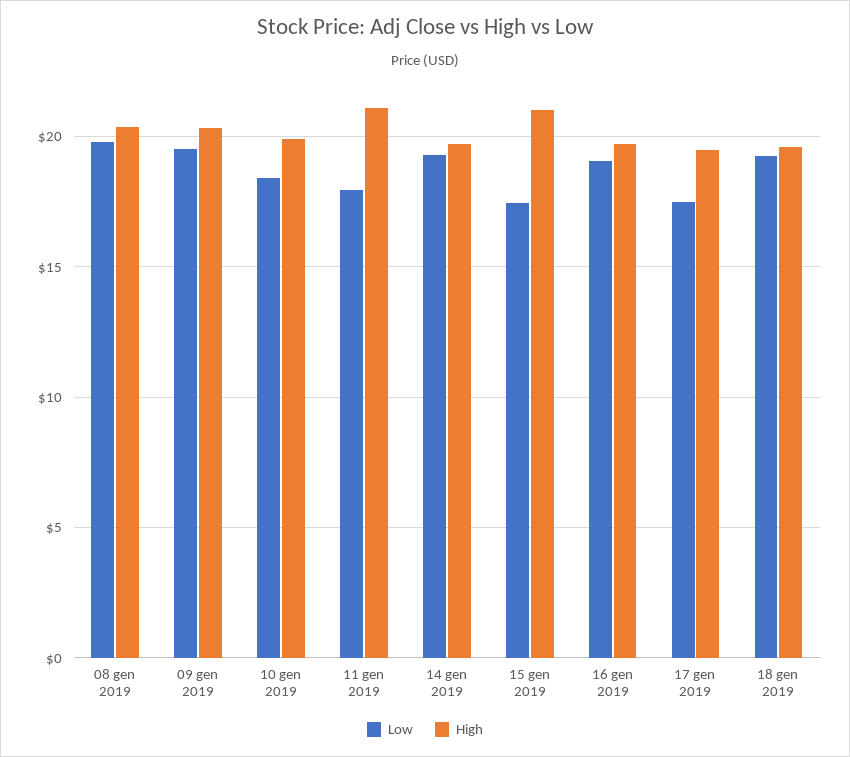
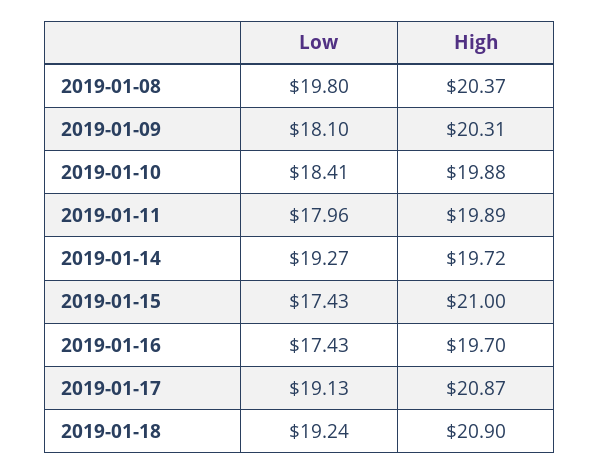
  {
    "Low": {
      "08 gen 2019": 19.8,
-     "09 gen 2019": 19.5,
+     "09 gen 2019": 18.1,
      "10 gen 2019": 18.41,
      "11 gen 2019": 17.96,
      "14 gen 2019": 19.27,
      "15 gen 2019": 17.43,
-     "16 gen 2019": 19,
+     "16 gen 2019": 17.43,
-     "17 gen 2019": 17.5,
+     "17 gen 2019": 19.13,
      "18 gen 2019": 19.24
    },
    "High": {
      "08 gen 2019": 20.37,
      "09 gen 2019": 20.31,
      "10 gen 2019": 19.88,
-     "11 gen 2019": 21,
+     "11 gen 2019": 19.89,
      "14 gen 2019": 19.72,
      "15 gen 2019": 21,
      "16 gen 2019": 19.7,
-     "17 gen 2019": 19.5,
+     "17 gen 2019": 20.87,
-     "18 gen 2019": 19.5
+     "18 gen 2019": 20.9
    }
  }

